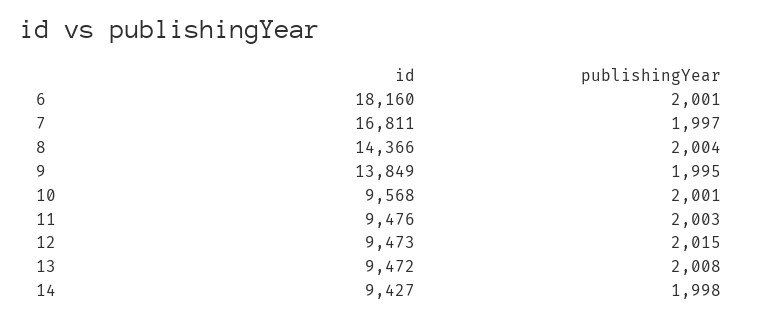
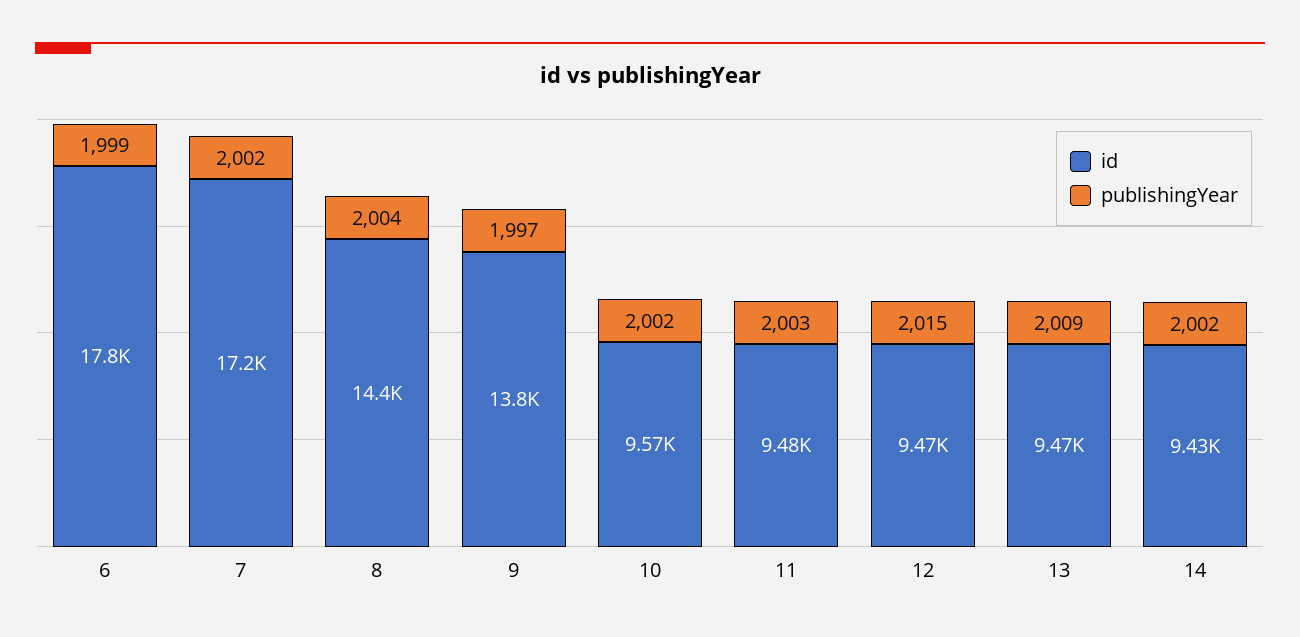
  {
    "id": {
-     "6": 18160,
+     "6": 17800,
-     "7": 16811,
+     "7": 17200,
      "8": 14366,
      "9": 13849,
      "10": 9568,
      "11": 9476,
      "12": 9473,
      "13": 9472,
      "14": 9427
    },
    "publishingYear": {
-     "6": 2001,
+     "6": 1999,
-     "7": 1997,
+     "7": 2002,
      "8": 2004,
-     "9": 1995,
+     "9": 1997,
-     "10": 2001,
+     "10": 2002,
      "11": 2003,
      "12": 2015,
-     "13": 2008,
+     "13": 2009,
-     "14": 1998
+     "14": 2002
    }
  }

